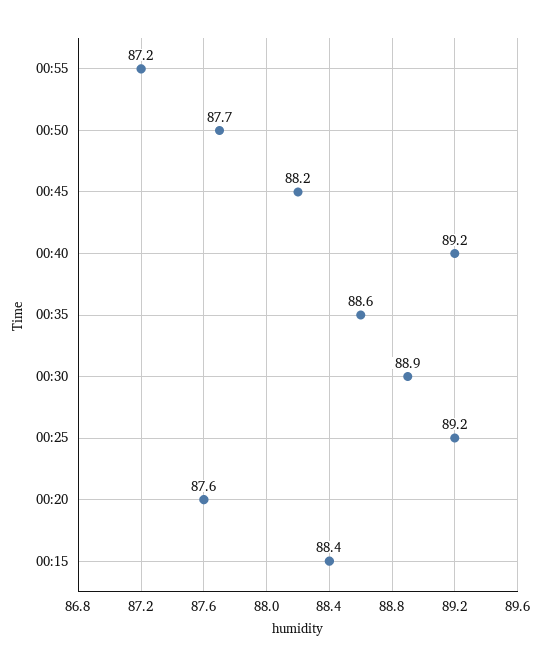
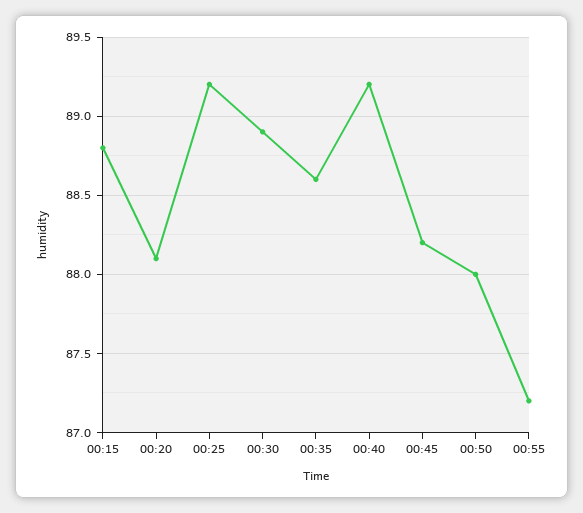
  {
    "00:55": 87.2,
-   "00:50": 87.7,
+   "00:50": 88,
    "00:45": 88.2,
    "00:40": 89.2,
    "00:35": 88.6,
    "00:30": 88.9,
    "00:25": 89.2,
-   "00:20": 87.6,
+   "00:20": 88.1,
-   "00:15": 88.4
+   "00:15": 88.8
  }

